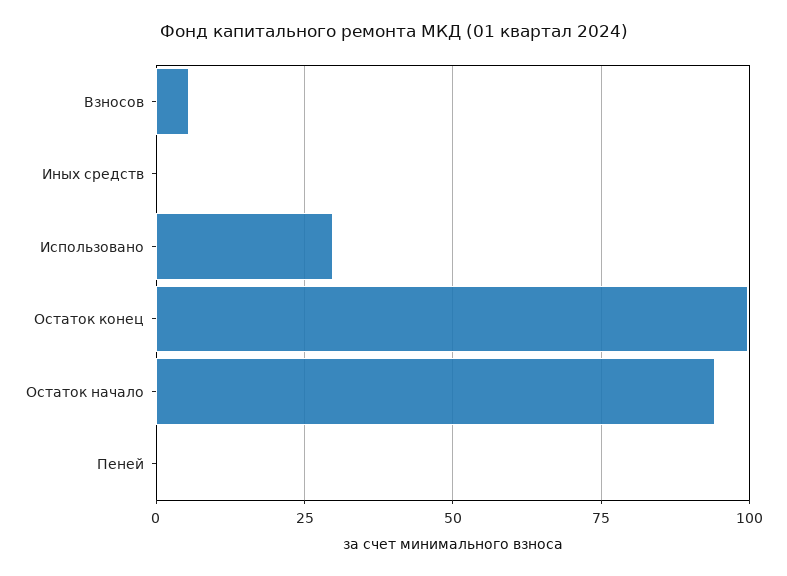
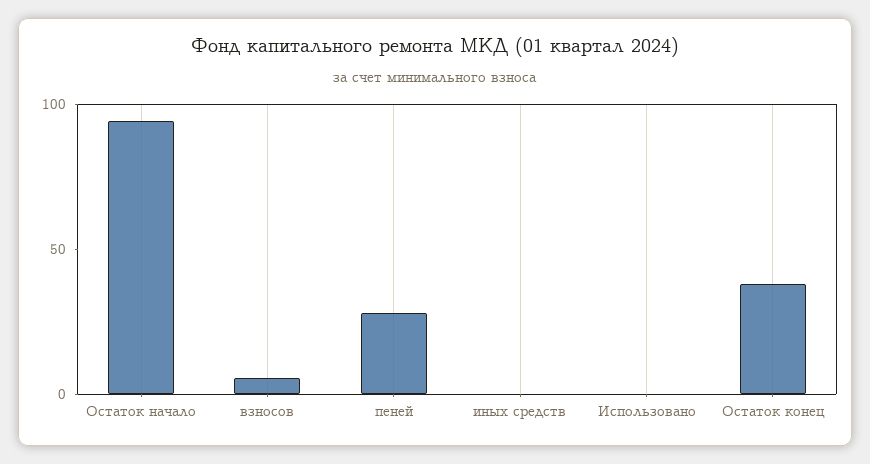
  {
    "Взносов": 5,
    "Иных средств": 0,
-   "Использовано": 30,
+   "Использовано": 0,
-   "Остаток конец": 100,
+   "Остаток конец": 40,
    "Остаток начало": 95,
-   "Пеней": 0
+   "Пеней": 30
  }

